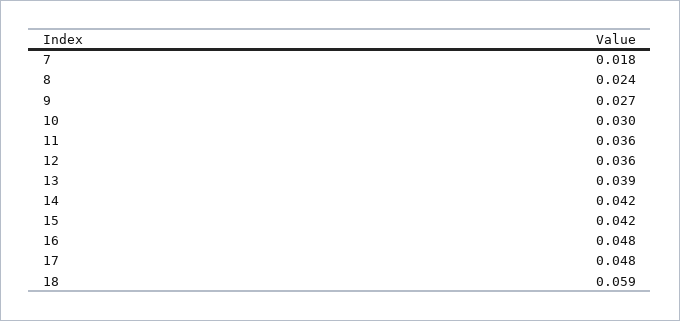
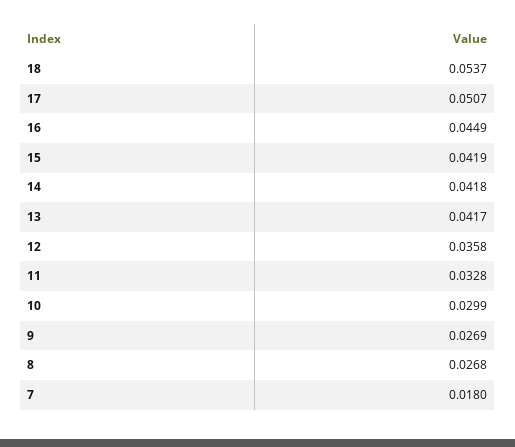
  {
    "7": 0.018,
-   "8": 0.024,
+   "8": 0.0268,
    "9": 0.0269,
    "10": 0.0299,
-   "11": 0.036,
+   "11": 0.0328,
    "12": 0.0358,
-   "13": 0.039,
+   "13": 0.0417,
    "14": 0.0418,
    "15": 0.0419,
-   "16": 0.048,
+   "16": 0.0449,
-   "17": 0.048,
+   "17": 0.0507,
-   "18": 0.059
+   "18": 0.0537
  }

